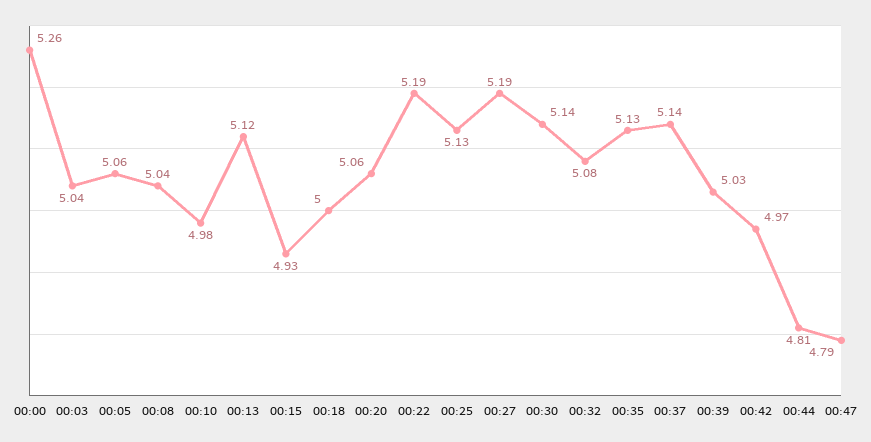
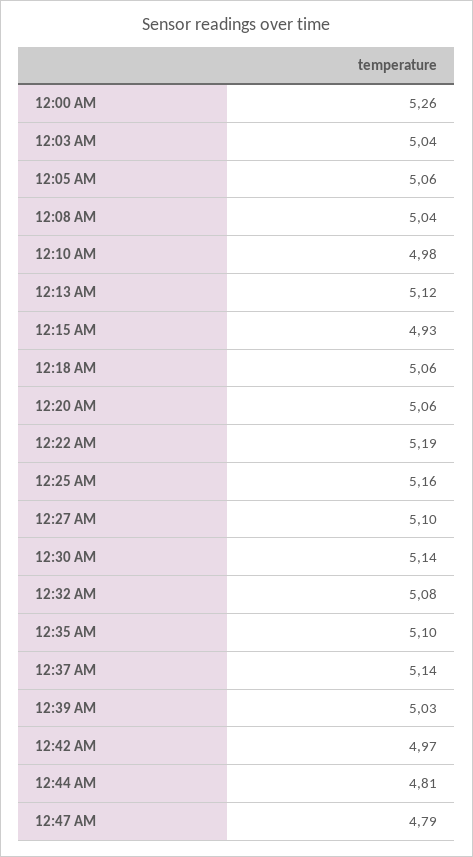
  {
    "00:00": 5.26,
    "00:03": 5.04,
    "00:05": 5.06,
    "00:08": 5.04,
    "00:10": 4.98,
    "00:13": 5.12,
    "00:15": 4.93,
-   "00:18": 5,
+   "00:18": 5.06,
    "00:20": 5.06,
    "00:22": 5.19,
-   "00:25": 5.13,
+   "00:25": 5.16,
-   "00:27": 5.19,
+   "00:27": 5.1,
    "00:30": 5.14,
    "00:32": 5.08,
-   "00:35": 5.13,
+   "00:35": 5.1,
    "00:37": 5.14,
    "00:39": 5.03,
    "00:42": 4.97,
    "00:44": 4.81,
    "00:47": 4.79
  }

